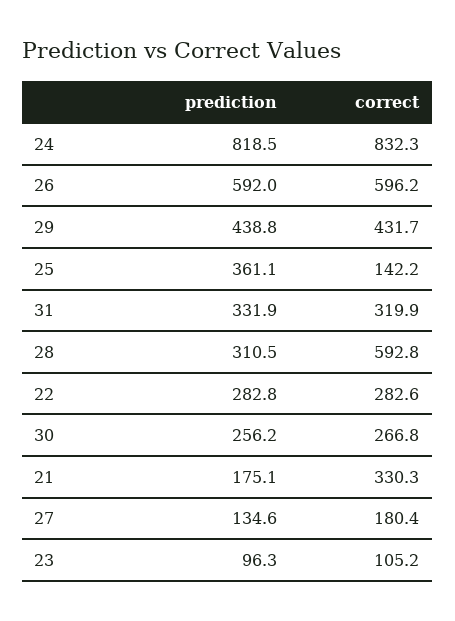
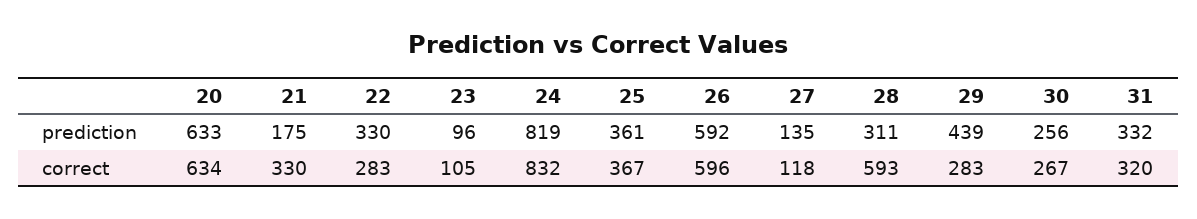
  {
    "prediction": {
      "24": 818.5,
      "26": 592,
      "29": 438.8,
      "25": 361.1,
      "31": 331.9,
      "28": 310.5,
-     "22": 282.8,
+     "22": 330,
      "30": 256.2,
      "21": 175.1,
      "27": 134.6,
-     "23": 96.3
+     "23": 96.3,
+     "20": 633
    },
    "correct": {
      "24": 832.3,
      "26": 596.2,
-     "29": 431.7,
+     "29": 283,
-     "25": 142.2,
+     "25": 367,
      "31": 319.9,
      "28": 592.8,
      "22": 282.6,
      "30": 266.8,
      "21": 330.3,
-     "27": 180.4,
+     "27": 118,
-     "23": 105.2
+     "23": 105.2,
+     "20": 634
    }
  }

